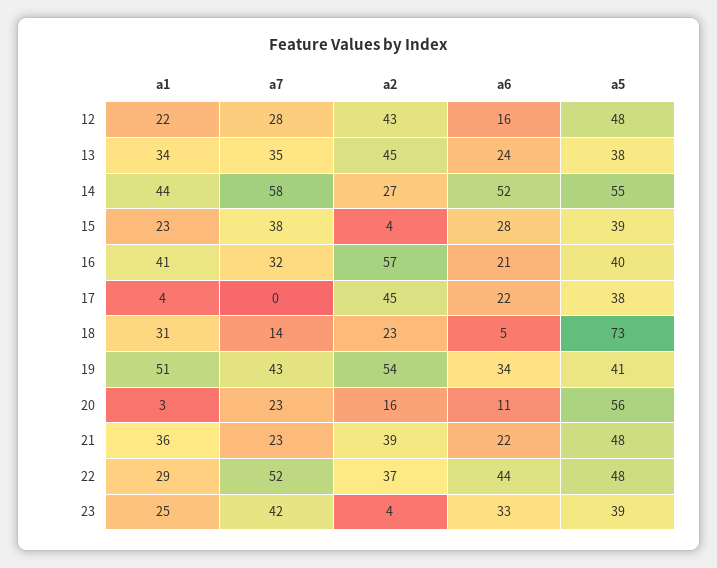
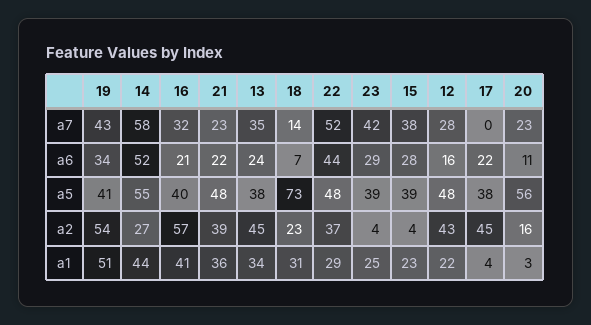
  {
    "a1": {
      "12": 22,
      "13": 34,
      "14": 44,
      "15": 23,
      "16": 41,
      "17": 4,
      "18": 31,
      "19": 51,
      "20": 3,
      "21": 36,
      "22": 29,
      "23": 25
    },
    "a7": {
      "12": 28,
      "13": 35,
      "14": 58,
      "15": 38,
      "16": 32,
      "17": 0,
      "18": 14,
      "19": 43,
      "20": 23,
      "21": 23,
      "22": 52,
      "23": 42
    },
    "a2": {
      "12": 43,
      "13": 45,
      "14": 27,
      "15": 4,
      "16": 57,
      "17": 45,
      "18": 23,
      "19": 54,
      "20": 16,
      "21": 39,
      "22": 37,
      "23": 4
    },
    "a6": {
      "12": 16,
      "13": 24,
      "14": 52,
      "15": 28,
      "16": 21,
      "17": 22,
-     "18": 5,
+     "18": 7,
      "19": 34,
      "20": 11,
      "21": 22,
      "22": 44,
-     "23": 33
+     "23": 29
    },
    "a5": {
      "12": 48,
      "13": 38,
      "14": 55,
      "15": 39,
      "16": 40,
      "17": 38,
      "18": 73,
      "19": 41,
      "20": 56,
      "21": 48,
      "22": 48,
      "23": 39
    }
  }

